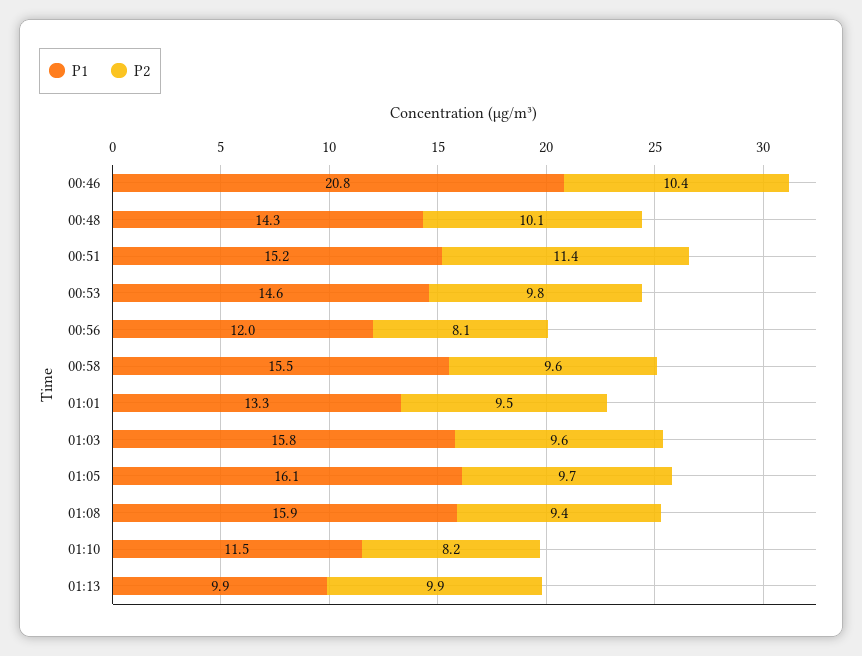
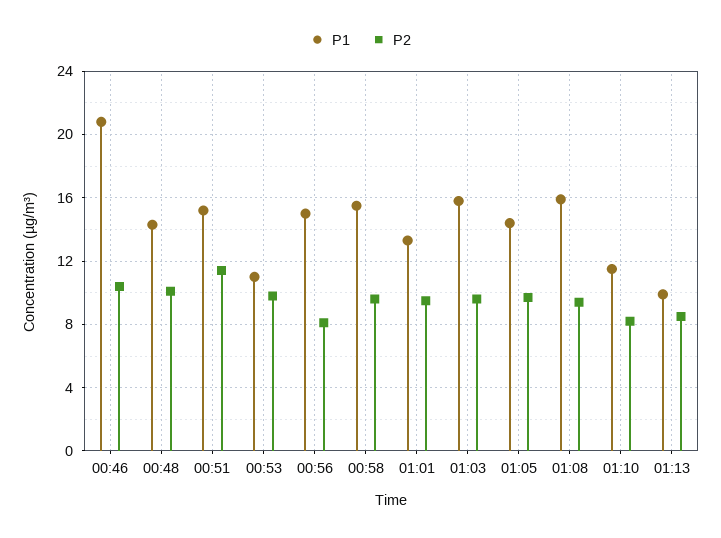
  {
    "P1": {
      "00:46": 20.8,
      "00:48": 14.3,
      "00:51": 15.2,
-     "00:53": 14.6,
+     "00:53": 11,
-     "00:56": 12,
+     "00:56": 15,
      "00:58": 15.5,
      "01:01": 13.3,
      "01:03": 15.8,
-     "01:05": 16.1,
+     "01:05": 14.5,
      "01:08": 15.9,
      "01:10": 11.5,
      "01:13": 9.9
    },
    "P2": {
      "00:46": 10.4,
      "00:48": 10.1,
      "00:51": 11.4,
      "00:53": 9.8,
      "00:56": 8.1,
      "00:58": 9.6,
      "01:01": 9.5,
      "01:03": 9.6,
      "01:05": 9.7,
      "01:08": 9.4,
      "01:10": 8.2,
-     "01:13": 9.9
+     "01:13": 8.5
    }
  }

